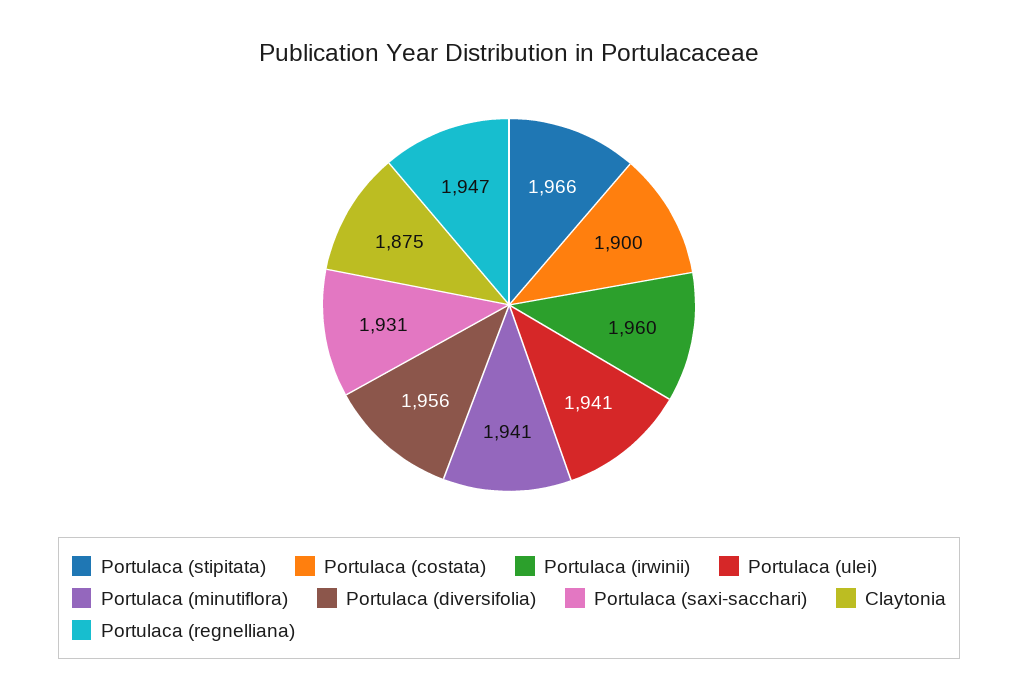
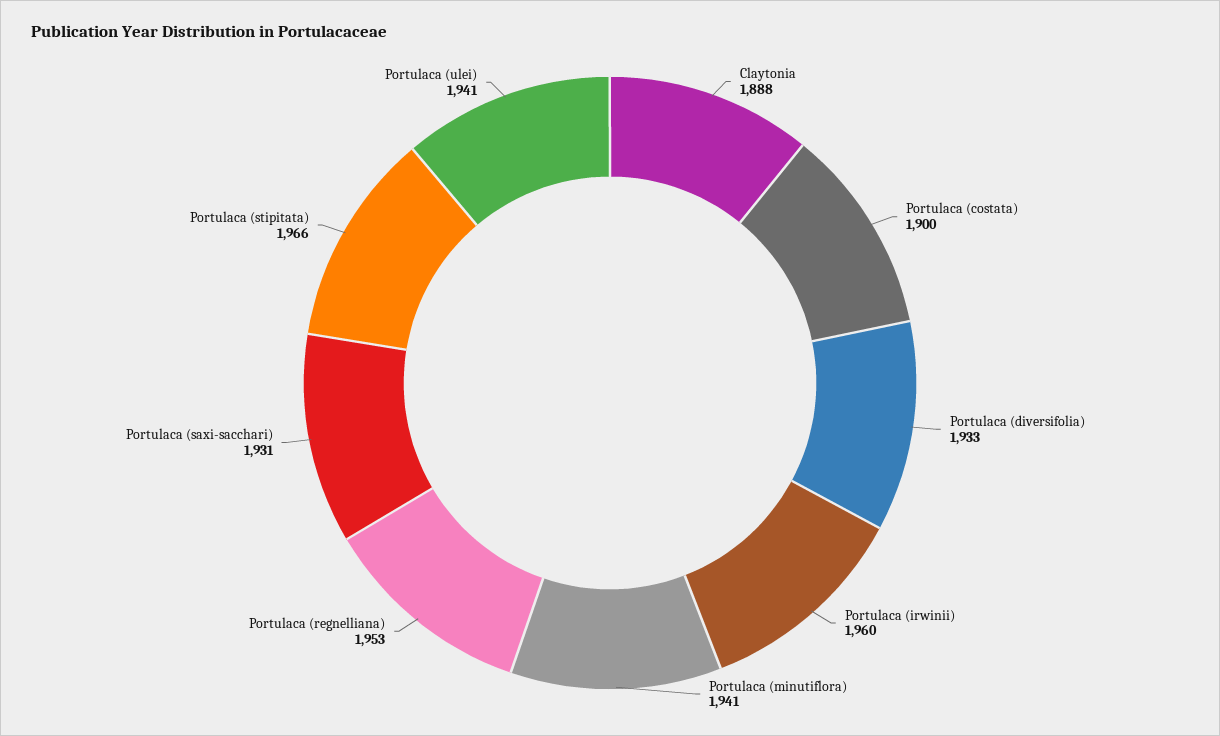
  {
    "Portulaca (stipitata)": 1966,
    "Portulaca (costata)": 1900,
    "Portulaca (irwinii)": 1960,
    "Portulaca (ulei)": 1941,
    "Portulaca (minutiflora)": 1941,
-   "Portulaca (diversifolia)": 1956,
+   "Portulaca (diversifolia)": 1933,
    "Portulaca (saxi-sacchari)": 1931,
-   "Claytonia": 1875,
+   "Claytonia": 1888,
-   "Portulaca (regnelliana)": 1947
+   "Portulaca (regnelliana)": 1953
  }

